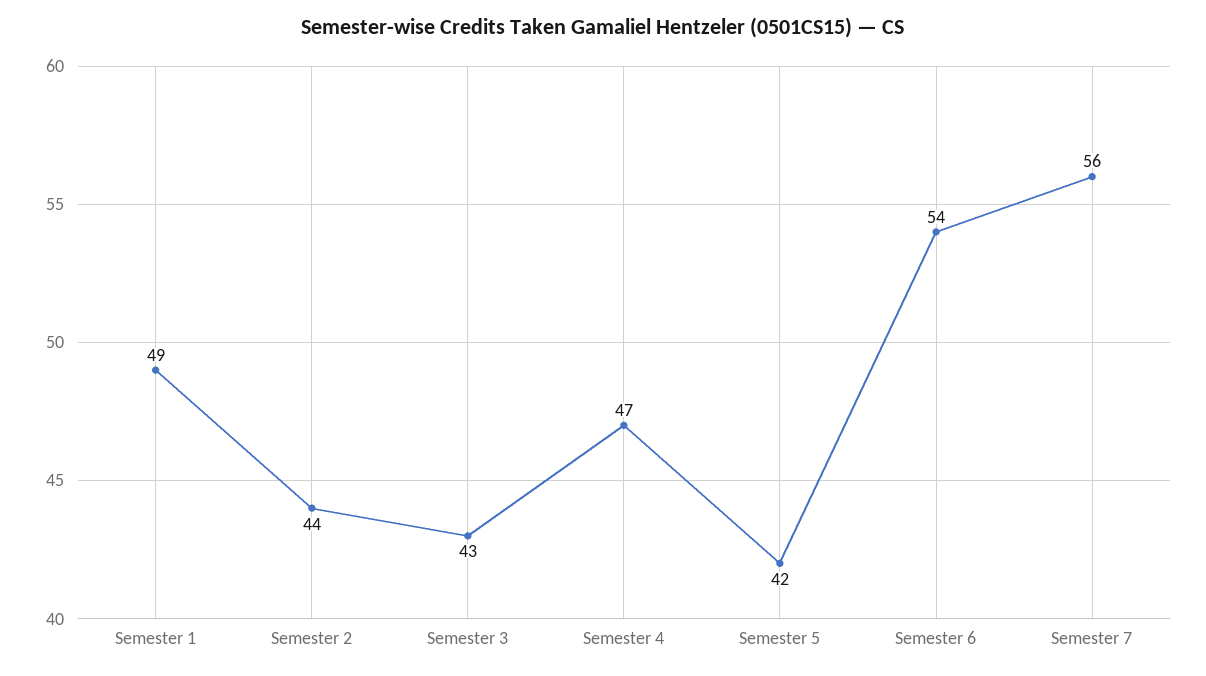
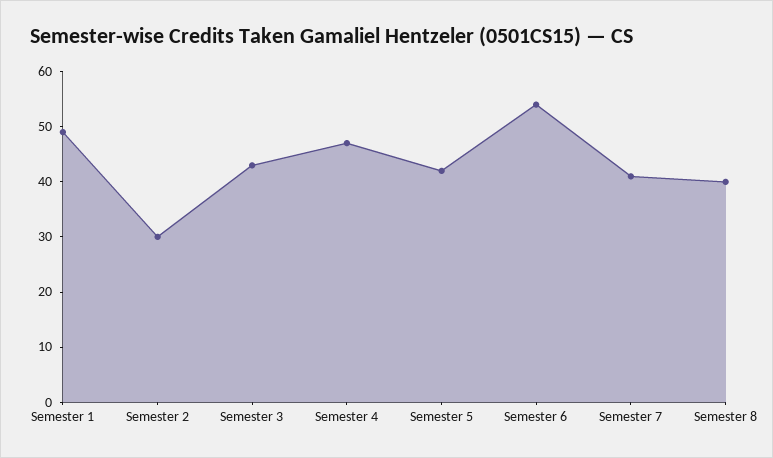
  {
    "Semester 1": 49,
-   "Semester 2": 44,
+   "Semester 2": 30,
    "Semester 3": 43,
    "Semester 4": 47,
    "Semester 5": 42,
    "Semester 6": 54,
-   "Semester 7": 56
+   "Semester 7": 40,
+   "Semester 8": 40
  }

